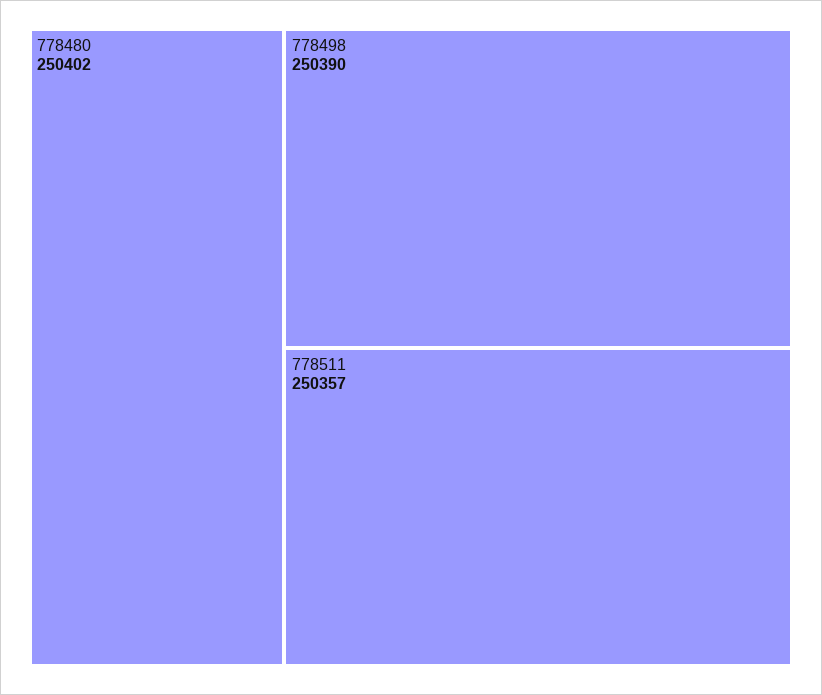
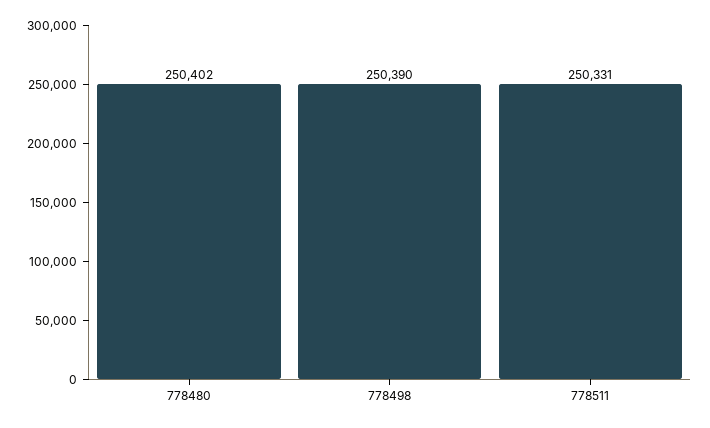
  {
    "778480": 250402,
    "778498": 250390,
-   "778511": 250357
+   "778511": 250331
  }

